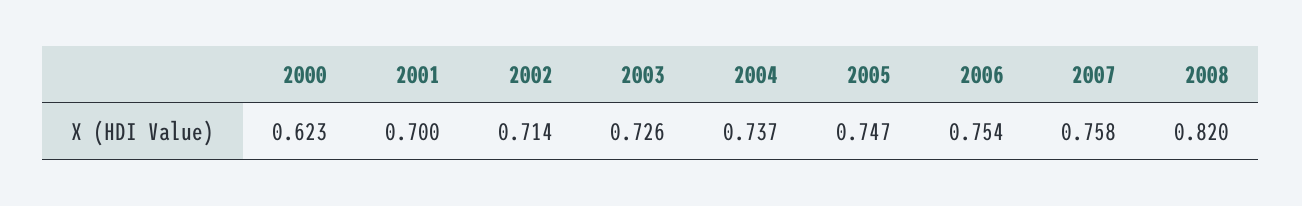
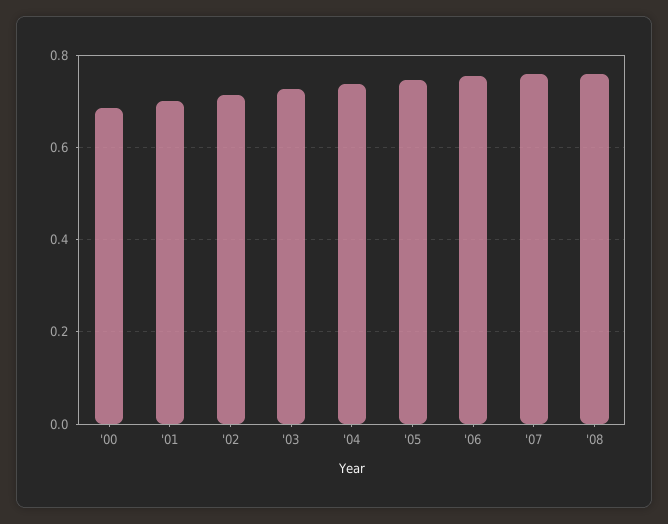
  {
-   "2000": 0.623,
+   "2000": 0.68,
    "2001": 0.7,
    "2002": 0.714,
    "2003": 0.726,
    "2004": 0.737,
    "2005": 0.747,
    "2006": 0.754,
    "2007": 0.758,
-   "2008": 0.82
+   "2008": 0.76
  }

